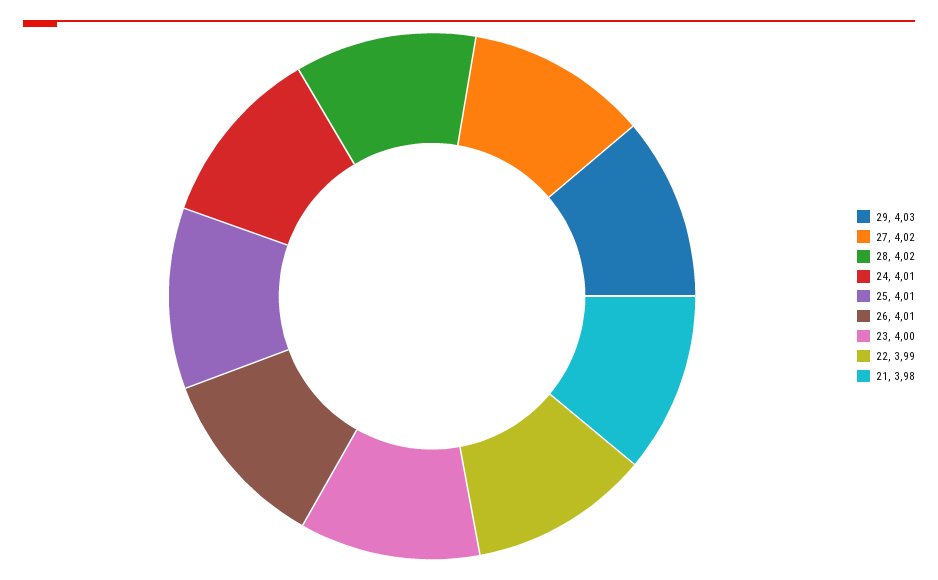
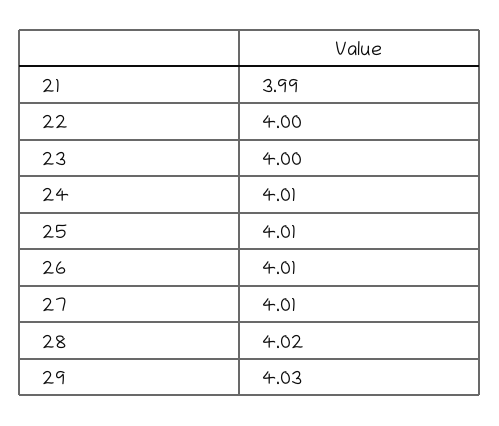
  {
    "29": 4.03,
-   "27": 4.02,
+   "27": 4.01,
    "28": 4.02,
    "24": 4.01,
    "25": 4.01,
    "26": 4.01,
    "23": 4,
-   "22": 3.99,
+   "22": 4,
-   "21": 3.98
+   "21": 3.99
  }

